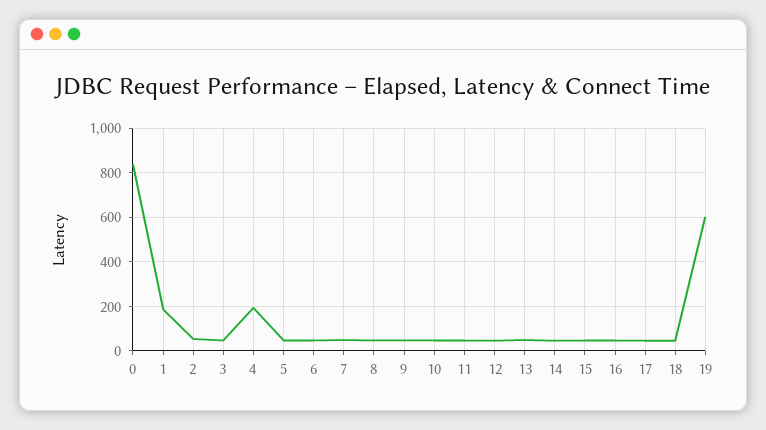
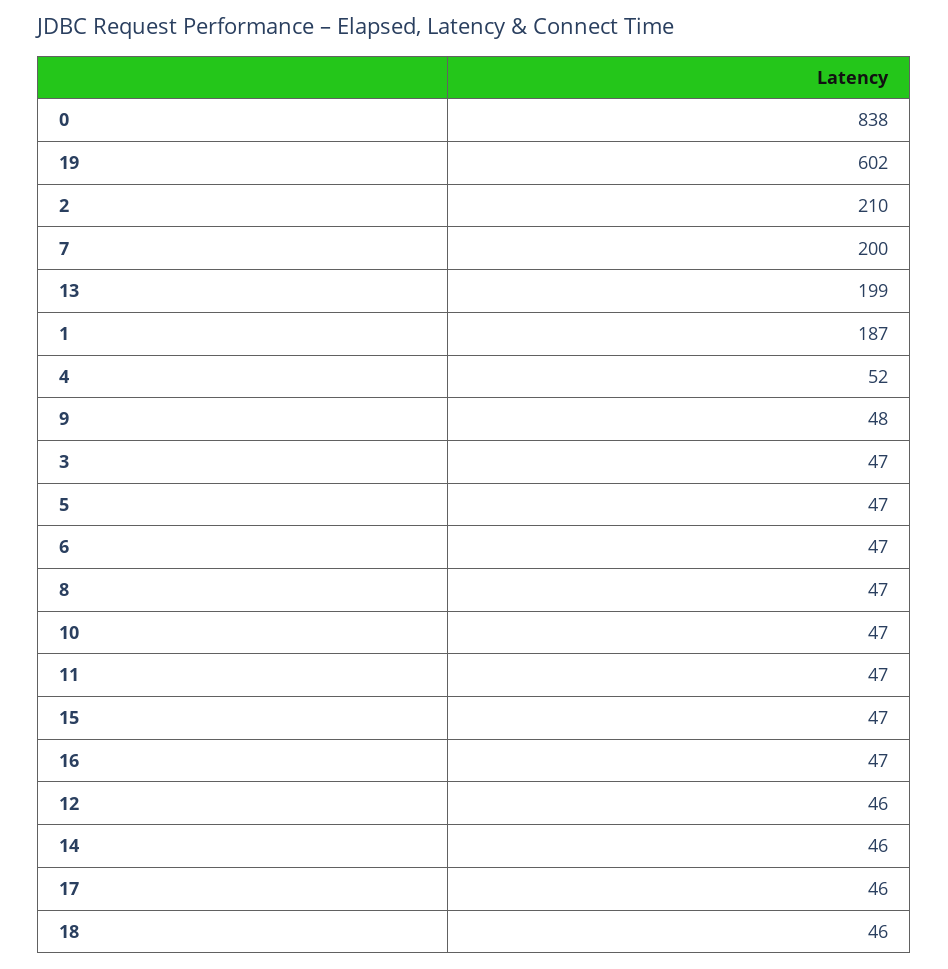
  {
    "0": 838,
    "1": 187,
-   "2": 50,
+   "2": 210,
    "3": 47,
-   "4": 200,
+   "4": 52,
    "5": 47,
    "6": 47,
-   "7": 50,
+   "7": 200,
    "8": 47,
    "9": 48,
    "10": 47,
    "11": 47,
    "12": 46,
-   "13": 50,
+   "13": 199,
    "14": 46,
    "15": 47,
    "16": 47,
    "17": 46,
    "18": 46,
    "19": 602
  }

